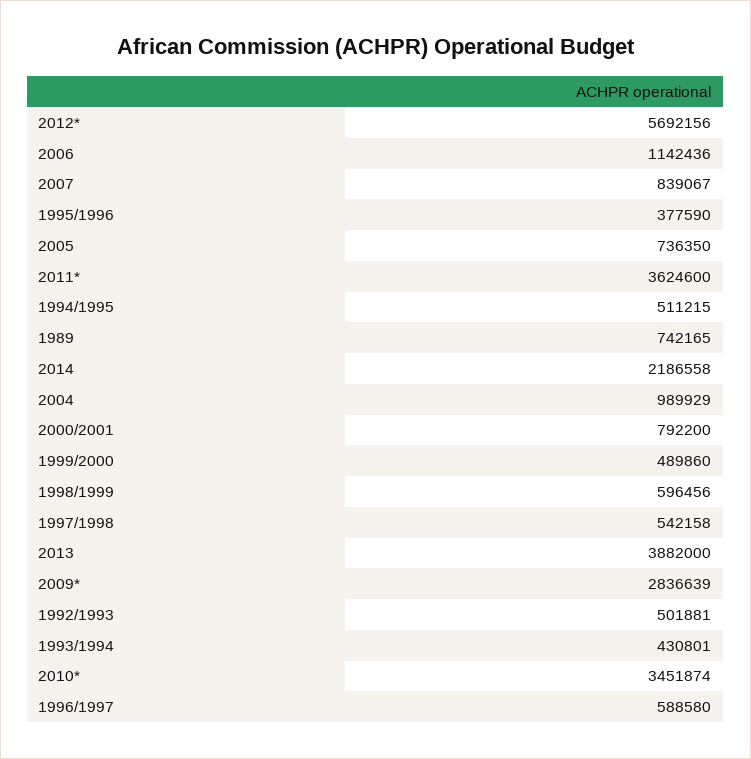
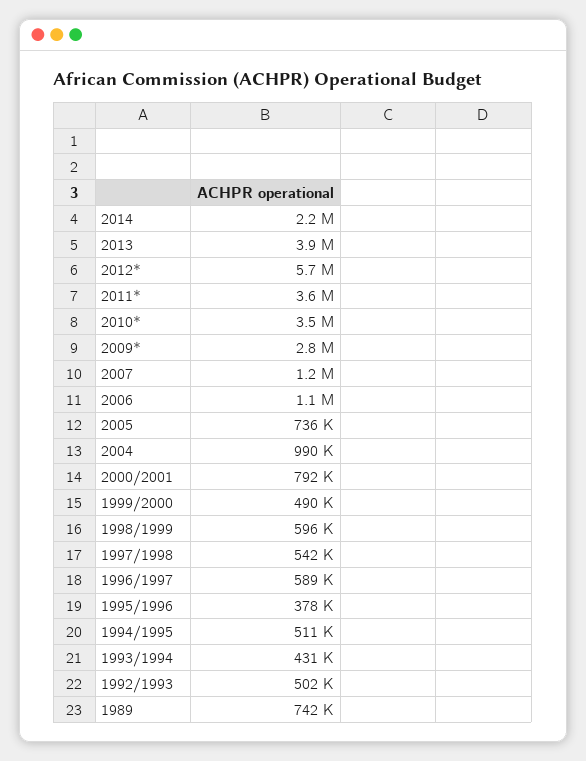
  {
    "2012*": 5692156,
    "2006": 1142436,
-   "2007": 839067,
+   "2007": 1200000,
    "1995/1996": 377590,
    "2005": 736350,
    "2011*": 3624600,
    "1994/1995": 511215,
    "1989": 742165,
    "2014": 2186558,
    "2004": 989929,
    "2000/2001": 792200,
    "1999/2000": 489860,
    "1998/1999": 596456,
    "1997/1998": 542158,
    "2013": 3882000,
    "2009*": 2836639,
    "1992/1993": 501881,
    "1993/1994": 430801,
    "2010*": 3451874,
    "1996/1997": 588580
  }

